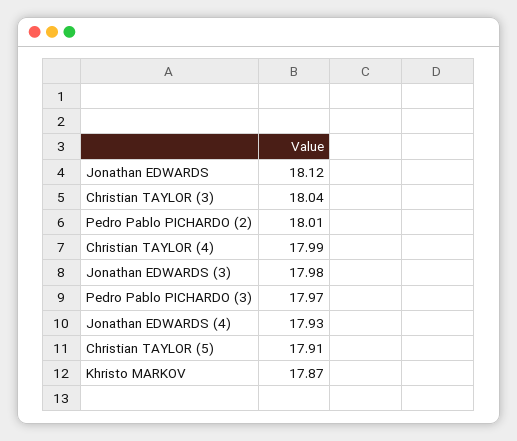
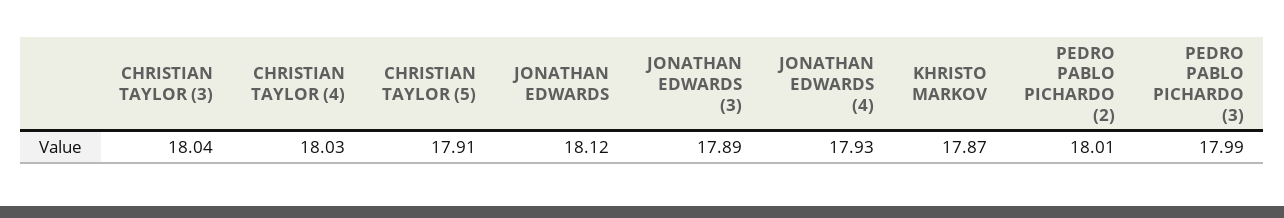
  {
    "Jonathan EDWARDS": 18.12,
    "Christian TAYLOR (3)": 18.04,
    "Pedro Pablo PICHARDO (2)": 18.01,
-   "Christian TAYLOR (4)": 17.99,
+   "Christian TAYLOR (4)": 18.03,
-   "Jonathan EDWARDS (3)": 17.98,
+   "Jonathan EDWARDS (3)": 17.89,
-   "Pedro Pablo PICHARDO (3)": 17.97,
+   "Pedro Pablo PICHARDO (3)": 17.99,
    "Jonathan EDWARDS (4)": 17.93,
    "Christian TAYLOR (5)": 17.91,
    "Khristo MARKOV": 17.87
  }

